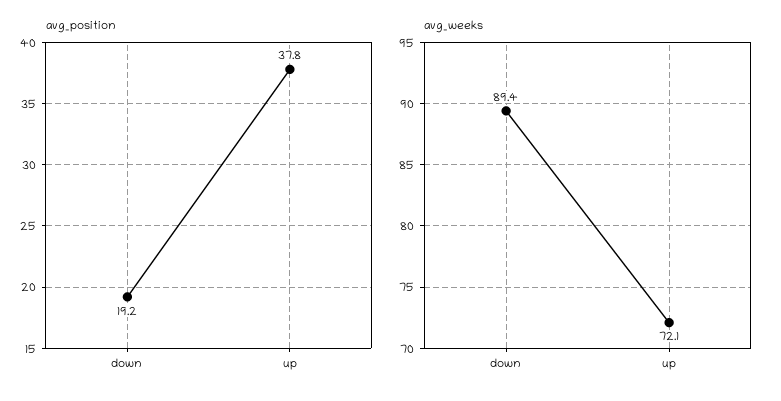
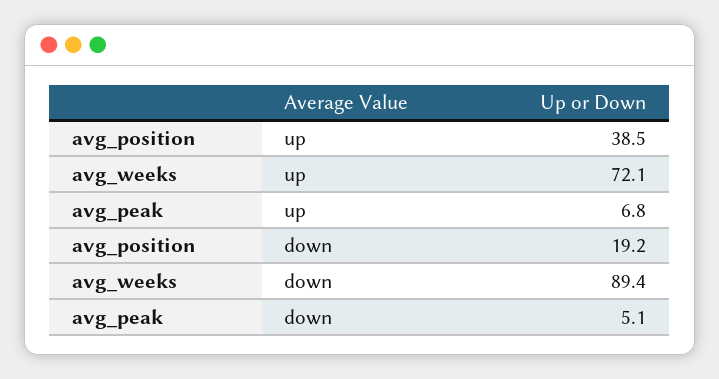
  {
    "avg_position": {
      "down": 19.2,
-     "up": 37.8
+     "up": 38.5
    },
    "avg_weeks": {
      "down": 89.4,
      "up": 72.1
-   }
+   },
+   "avg_peak": {
+     "up": 6.8,
+     "down": 5.1
+   }
  }

